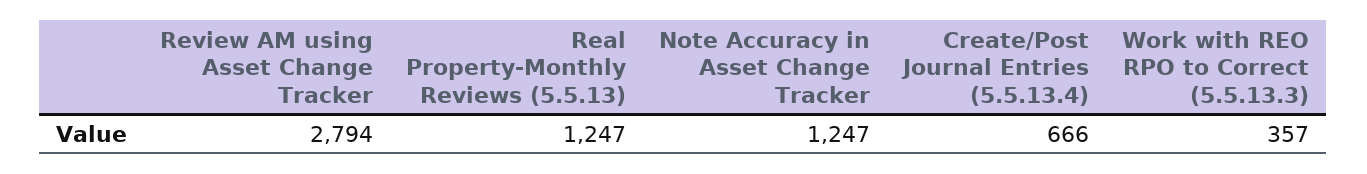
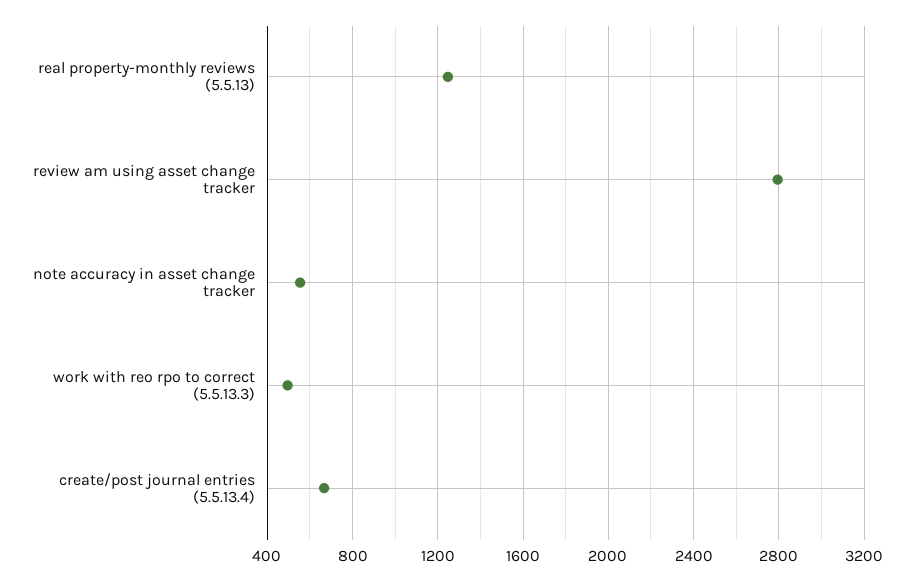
  {
    "Review AM using Asset Change Tracker": 2794,
    "Real Property-Monthly Reviews (5.5.13)": 1247,
-   "Note Accuracy in Asset Change Tracker": 1247,
+   "Note Accuracy in Asset Change Tracker": 550,
    "Create/Post Journal Entries (5.5.13.4)": 666,
-   "Work with REO RPO to Correct (5.5.13.3)": 357
+   "Work with REO RPO to Correct (5.5.13.3)": 500
  }

